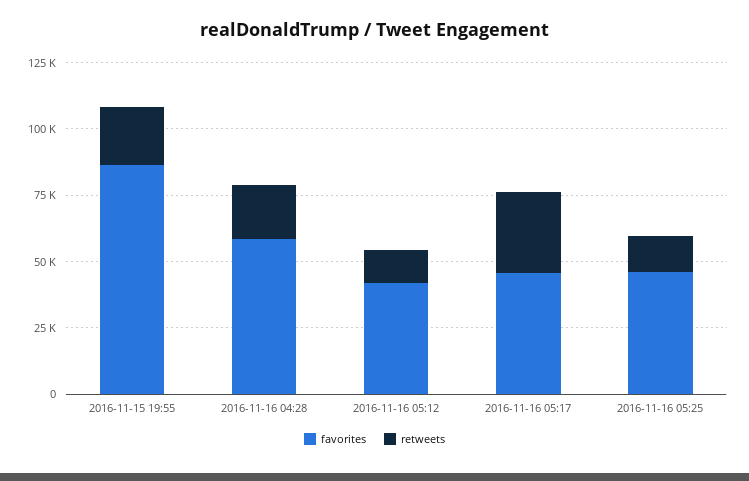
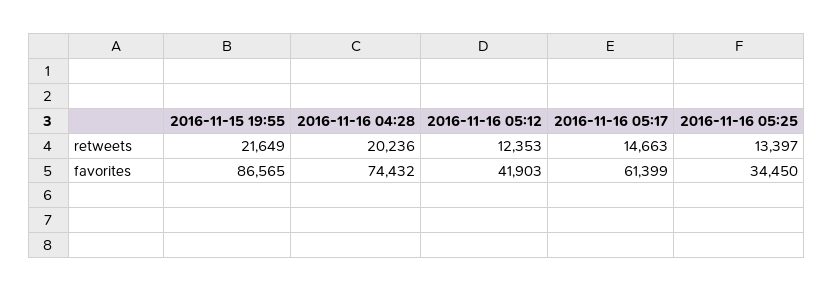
  {
    "favorites": {
      "2016-11-15 19:55": 86565,
-     "2016-11-16 04:28": 60000,
+     "2016-11-16 04:28": 74432,
      "2016-11-16 05:12": 41903,
-     "2016-11-16 05:17": 45000,
+     "2016-11-16 05:17": 61399,
-     "2016-11-16 05:25": 45000
+     "2016-11-16 05:25": 34450
    },
    "retweets": {
      "2016-11-15 19:55": 21649,
      "2016-11-16 04:28": 20236,
      "2016-11-16 05:12": 12353,
-     "2016-11-16 05:17": 30000,
+     "2016-11-16 05:17": 14663,
      "2016-11-16 05:25": 13397
    }
  }

